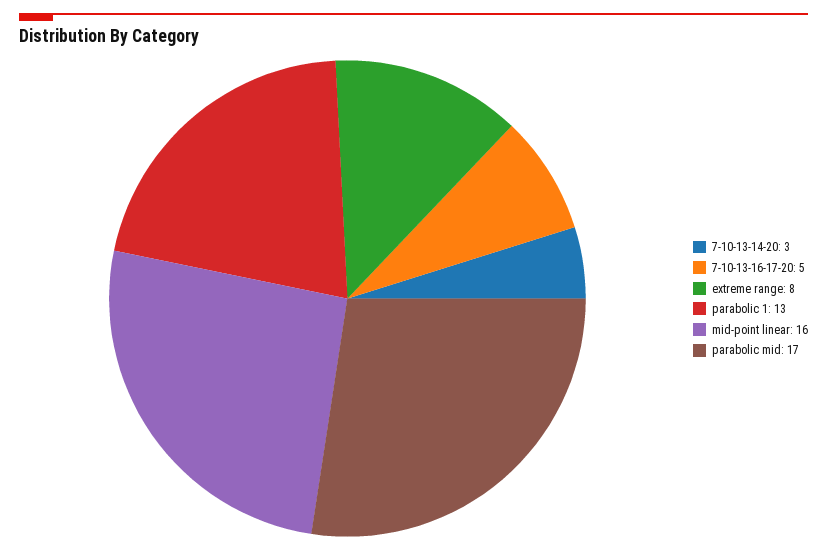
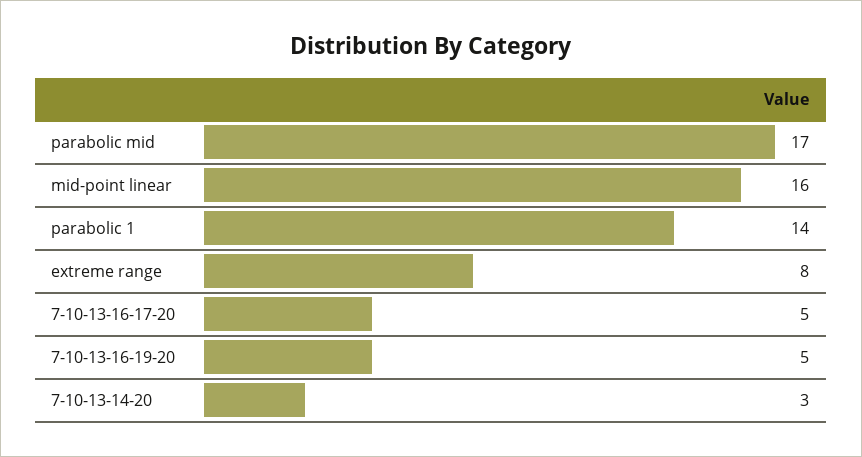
  {
    "7-10-13-14-20": 3,
    "7-10-13-16-17-20": 5,
    "extreme range": 8,
-   "parabolic 1": 13,
+   "parabolic 1": 14,
    "mid-point linear": 16,
-   "parabolic mid": 17
+   "parabolic mid": 17,
+   "7-10-13-16-19-20": 5
  }

